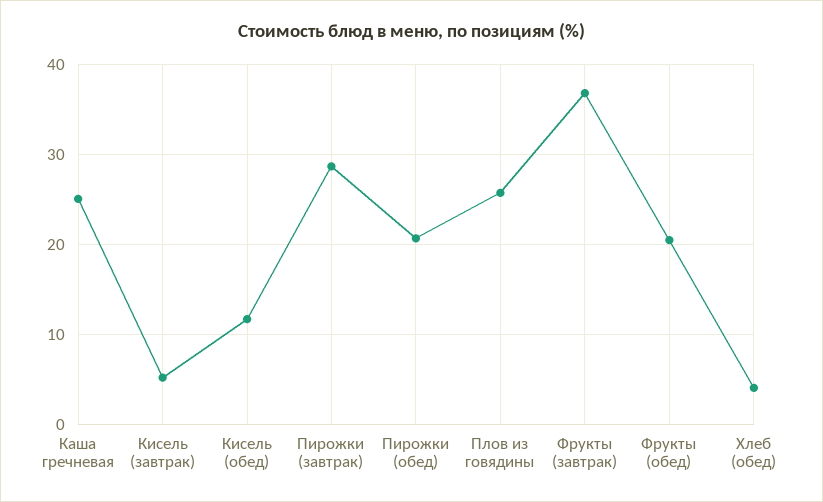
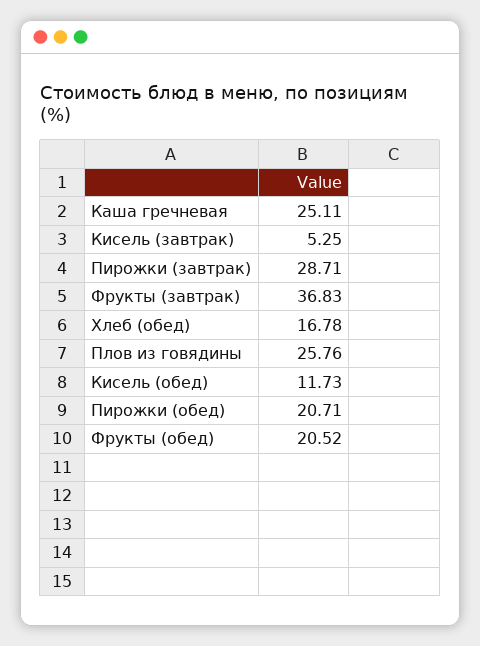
  {
    "Каша гречневая": 25.11,
    "Кисель (завтрак)": 5.25,
    "Кисель (обед)": 11.73,
    "Пирожки (завтрак)": 28.71,
    "Пирожки (обед)": 20.71,
    "Плов из говядины": 25.76,
    "Фрукты (завтрак)": 36.83,
    "Фрукты (обед)": 20.52,
-   "Хлеб (обед)": 4
+   "Хлеб (обед)": 16.78
  }

